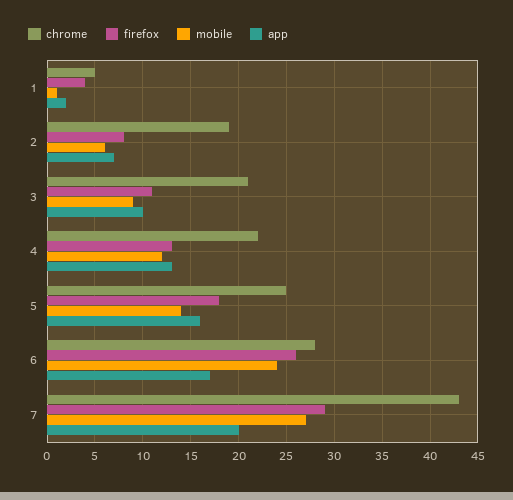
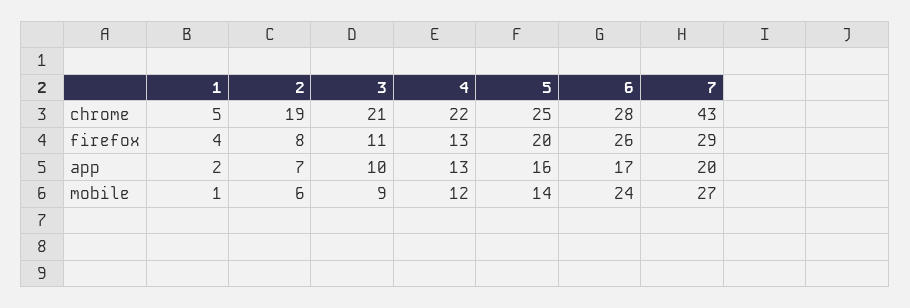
  {
    "chrome": {
      "1": 5,
      "2": 19,
      "3": 21,
      "4": 22,
      "5": 25,
      "6": 28,
      "7": 43
    },
    "firefox": {
      "1": 4,
      "2": 8,
      "3": 11,
      "4": 13,
-     "5": 18,
+     "5": 20,
      "6": 26,
      "7": 29
    },
    "mobile": {
      "1": 1,
      "2": 6,
      "3": 9,
      "4": 12,
      "5": 14,
      "6": 24,
      "7": 27
    },
    "app": {
      "1": 2,
      "2": 7,
      "3": 10,
      "4": 13,
      "5": 16,
      "6": 17,
      "7": 20
    }
  }

